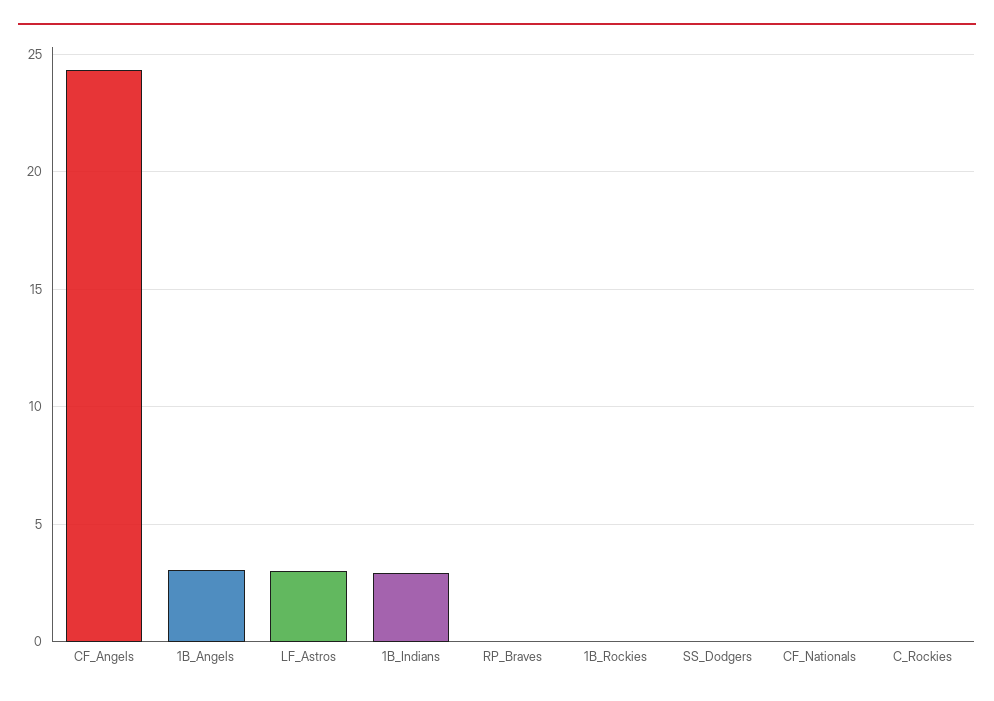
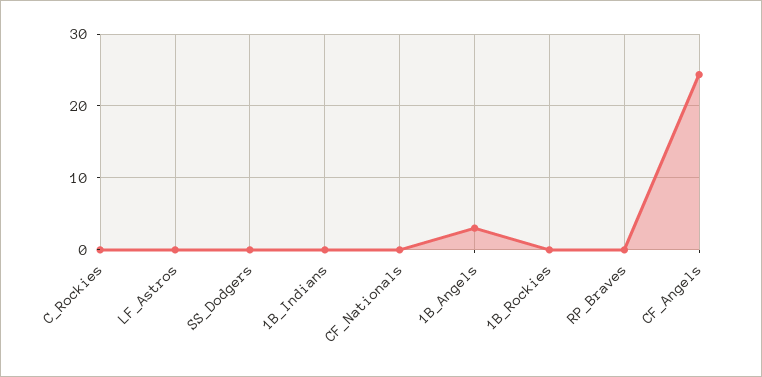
  {
    "CF_Angels": 24.5,
    "1B_Angels": 3,
-   "LF_Astros": 3,
+   "LF_Astros": 0,
-   "1B_Indians": 3,
+   "1B_Indians": 0,
    "RP_Braves": 0,
    "1B_Rockies": 0,
    "SS_Dodgers": 0,
    "CF_Nationals": 0,
    "C_Rockies": 0
  }

